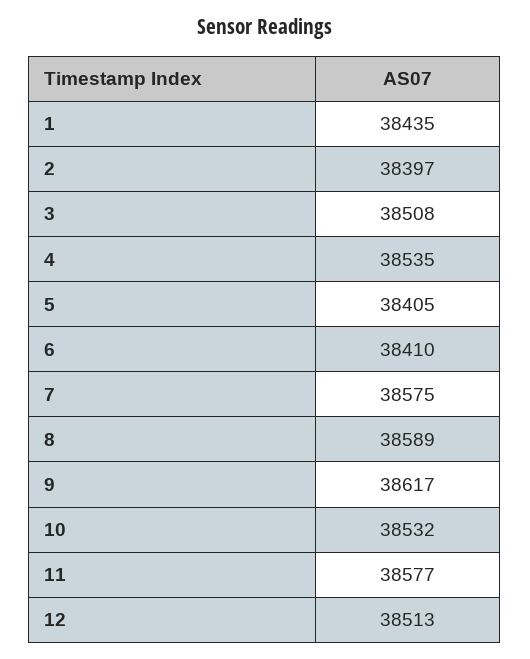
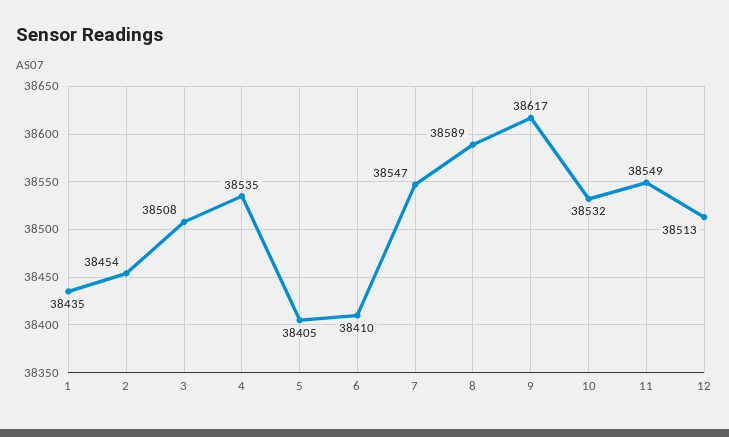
  {
    "1": 38435,
-   "2": 38397,
+   "2": 38454,
    "3": 38508,
    "4": 38535,
    "5": 38405,
    "6": 38410,
-   "7": 38575,
+   "7": 38547,
    "8": 38589,
    "9": 38617,
    "10": 38532,
-   "11": 38577,
+   "11": 38549,
    "12": 38513
  }

